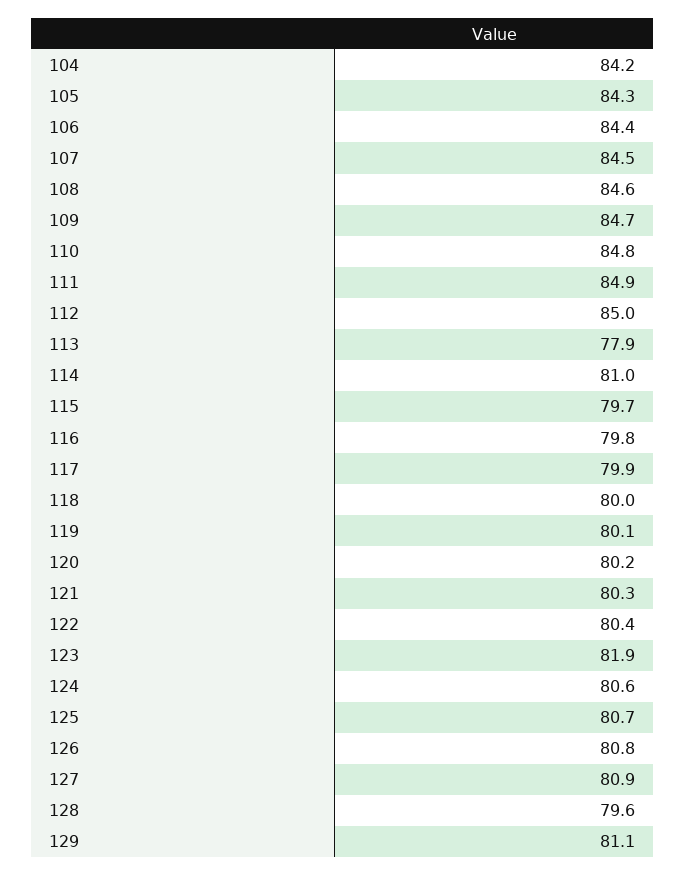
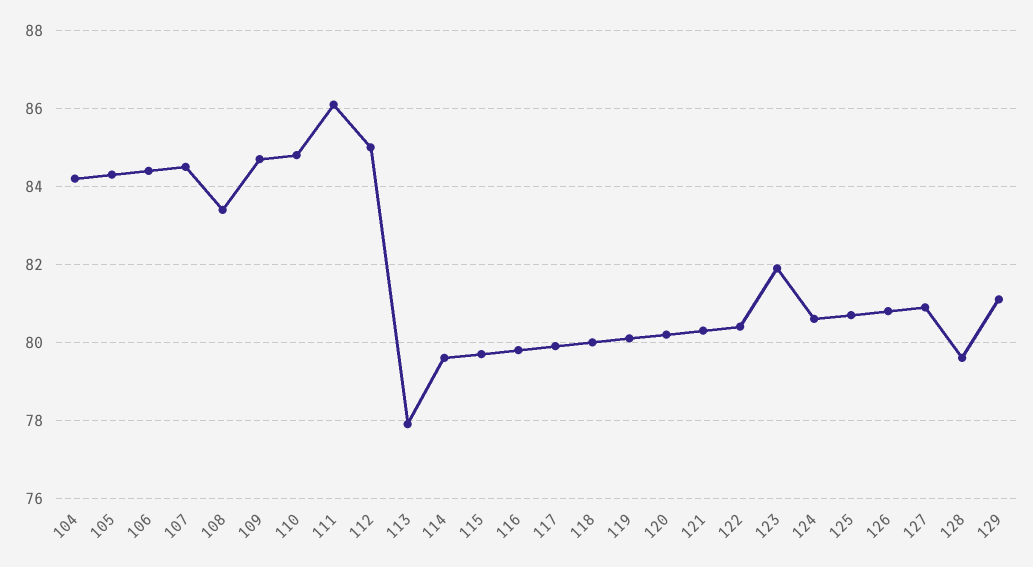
  {
    "104": 84.2,
    "105": 84.3,
    "106": 84.4,
    "107": 84.5,
-   "108": 84.6,
+   "108": 83.5,
    "109": 84.7,
    "110": 84.8,
-   "111": 84.9,
+   "111": 86,
    "112": 85,
    "113": 77.9,
-   "114": 81,
+   "114": 79.5,
    "115": 79.7,
    "116": 79.8,
    "117": 79.9,
    "118": 80,
    "119": 80.1,
    "120": 80.2,
    "121": 80.3,
    "122": 80.4,
    "123": 81.9,
    "124": 80.6,
    "125": 80.7,
    "126": 80.8,
    "127": 80.9,
    "128": 79.6,
    "129": 81.1
  }

